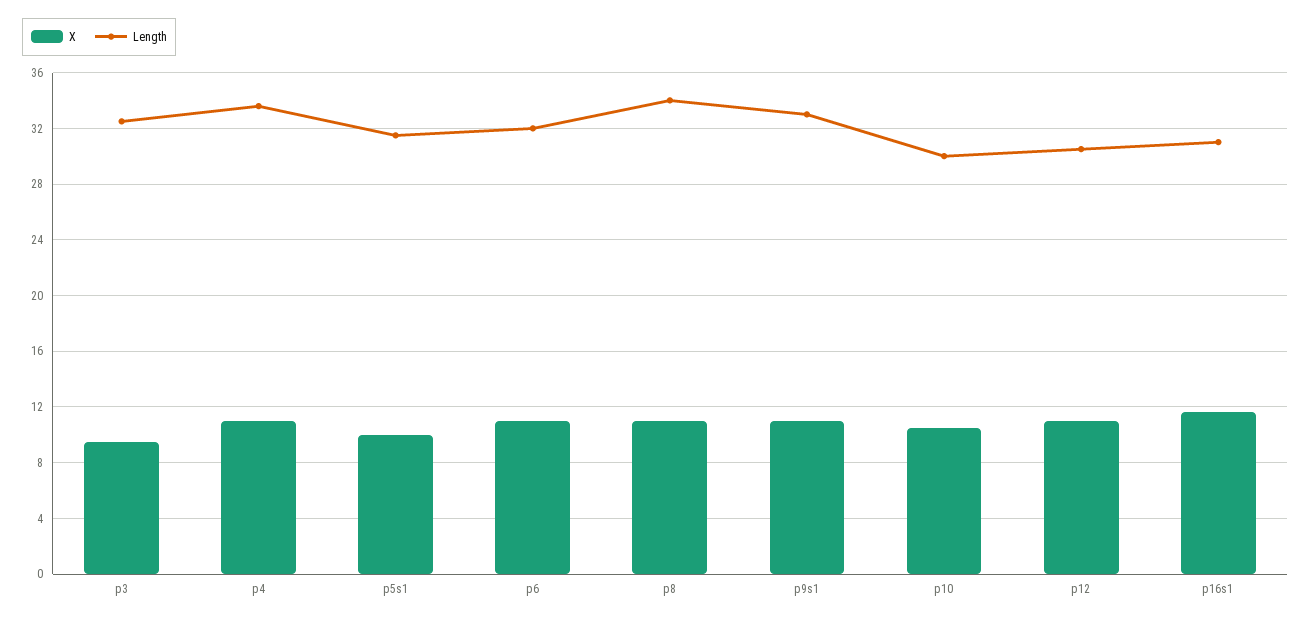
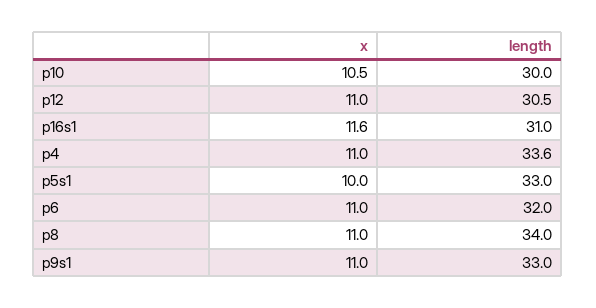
  {
    "X": {
-     "p3": 9.5,
      "p4": 11,
      "p5s1": 10,
      "p6": 11,
      "p8": 11,
      "p9s1": 11,
      "p10": 10.5,
      "p12": 11,
      "p16s1": 11.6
    },
    "Length": {
-     "p3": 32.5,
      "p4": 33.6,
-     "p5s1": 31.5,
+     "p5s1": 33,
      "p6": 32,
      "p8": 34,
      "p9s1": 33,
      "p10": 30,
      "p12": 30.5,
      "p16s1": 31
    }
  }

